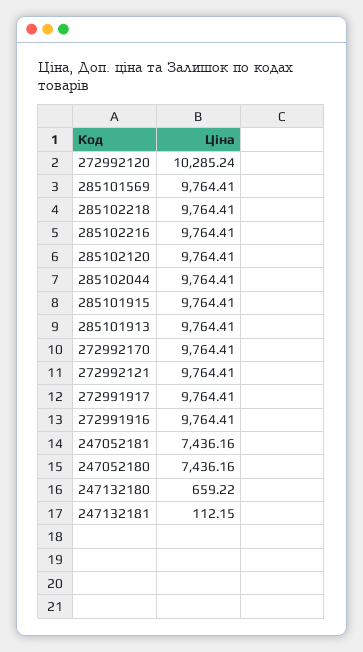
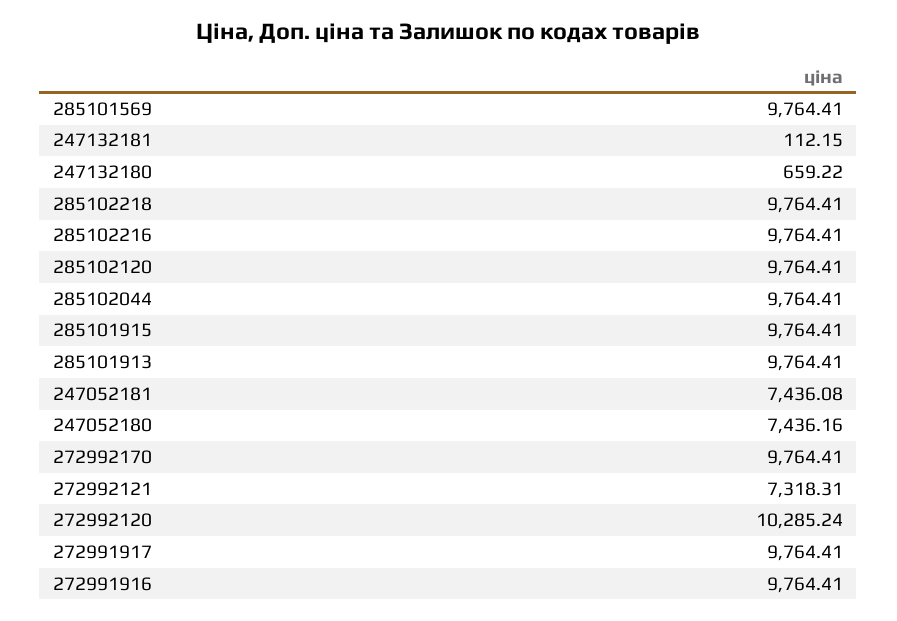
  {
    "272992120": 10285.24,
    "285101569": 9764.41,
    "285102218": 9764.41,
    "285102216": 9764.41,
    "285102120": 9764.41,
    "285102044": 9764.41,
    "285101915": 9764.41,
    "285101913": 9764.41,
    "272992170": 9764.41,
-   "272992121": 9764.41,
+   "272992121": 7318.31,
    "272991917": 9764.41,
    "272991916": 9764.41,
-   "247052181": 7436.16,
+   "247052181": 7436.08,
    "247052180": 7436.16,
    "247132180": 659.22,
    "247132181": 112.15
  }

